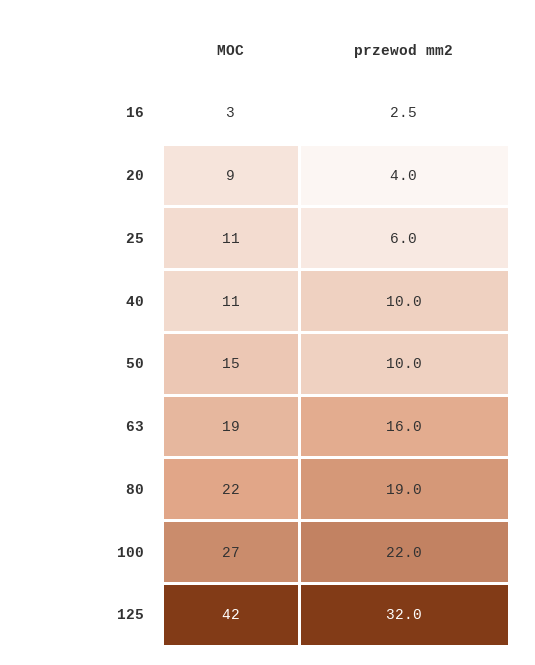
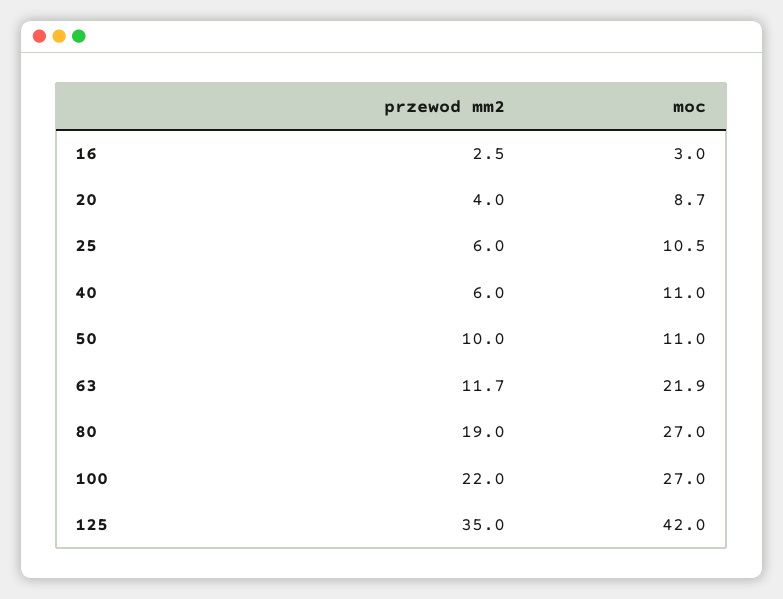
  {
    "MOC": {
      "16": 3,
      "20": 8.7,
      "25": 10.5,
      "40": 11,
-     "50": 15,
+     "50": 11,
-     "63": 19,
+     "63": 21.9,
-     "80": 22,
+     "80": 27,
      "100": 27,
      "125": 42
    },
    "przewod mm2": {
      "16": 2.5,
      "20": 4,
      "25": 6,
-     "40": 10,
+     "40": 6,
      "50": 10,
-     "63": 16,
+     "63": 11.7,
      "80": 19,
      "100": 22,
-     "125": 32
+     "125": 35
    }
  }

